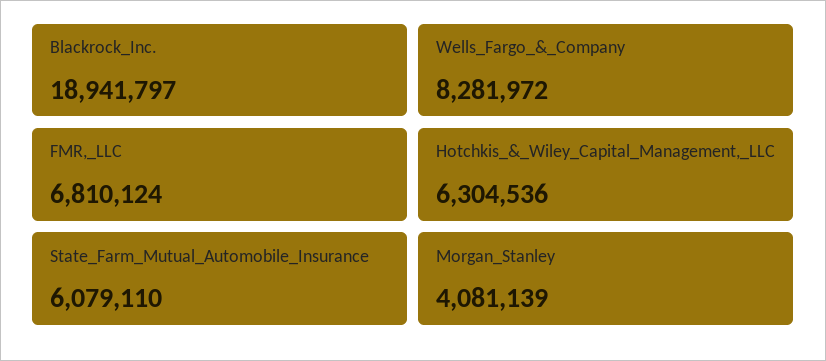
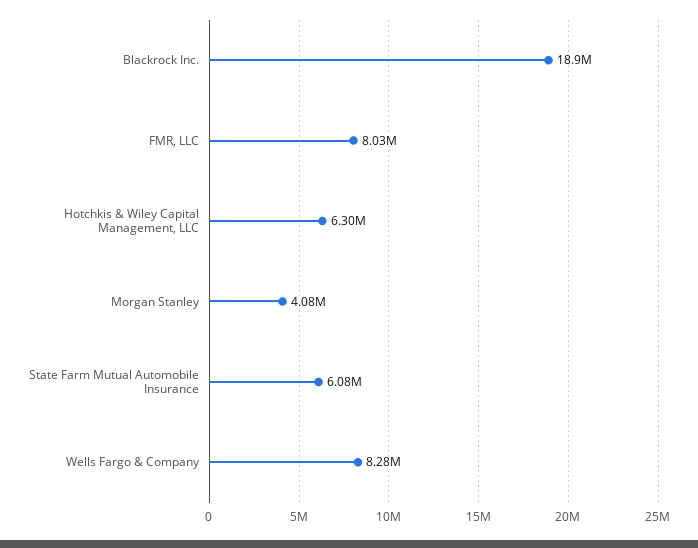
  {
    "Blackrock_Inc.": 18941797,
    "Wells_Fargo_&_Company": 8281972,
-   "FMR,_LLC": 6810124,
+   "FMR,_LLC": 8030000,
    "Hotchkis_&_Wiley_Capital_Management,_LLC": 6304536,
    "State_Farm_Mutual_Automobile_Insurance": 6079110,
    "Morgan_Stanley": 4081139
  }

